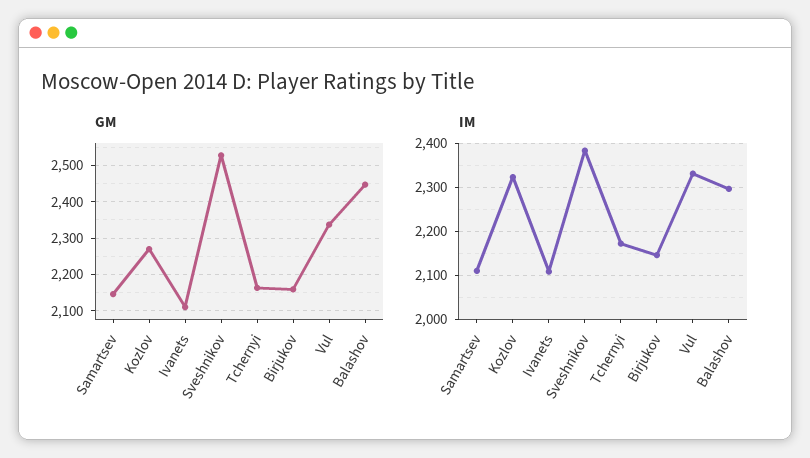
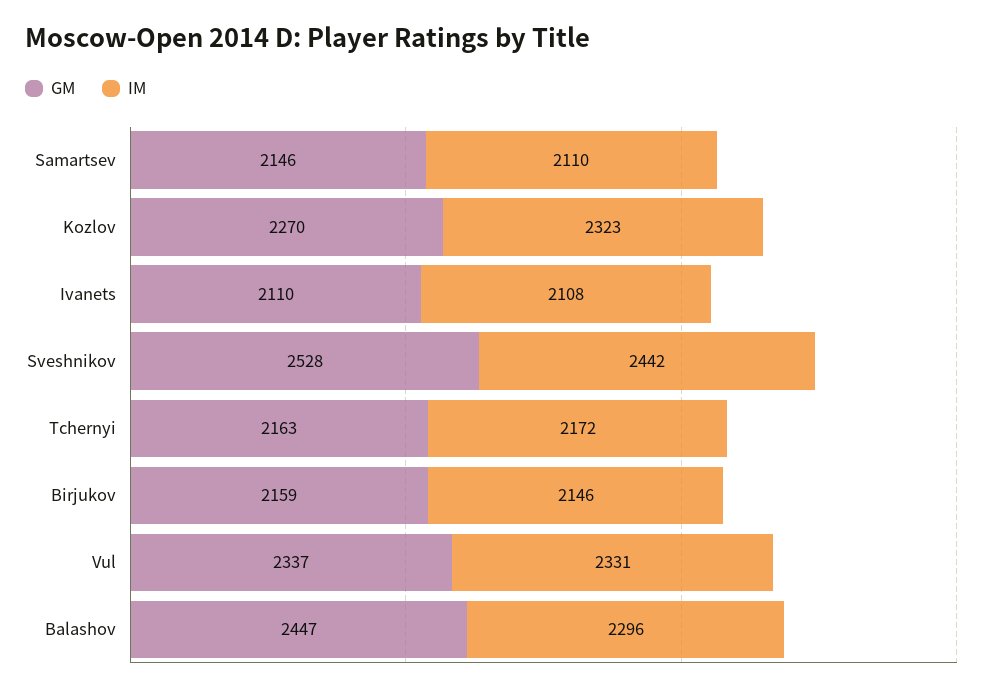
  {
    "GM": {
      "Samartsev": 2146,
      "Kozlov": 2270,
      "Ivanets": 2110,
      "Sveshnikov": 2528,
      "Tchernyi": 2163,
      "Birjukov": 2159,
      "Vul": 2337,
      "Balashov": 2447
    },
    "IM": {
      "Samartsev": 2110,
      "Kozlov": 2323,
      "Ivanets": 2108,
-     "Sveshnikov": 2380,
+     "Sveshnikov": 2442,
      "Tchernyi": 2172,
      "Birjukov": 2146,
      "Vul": 2331,
      "Balashov": 2296
    }
  }

